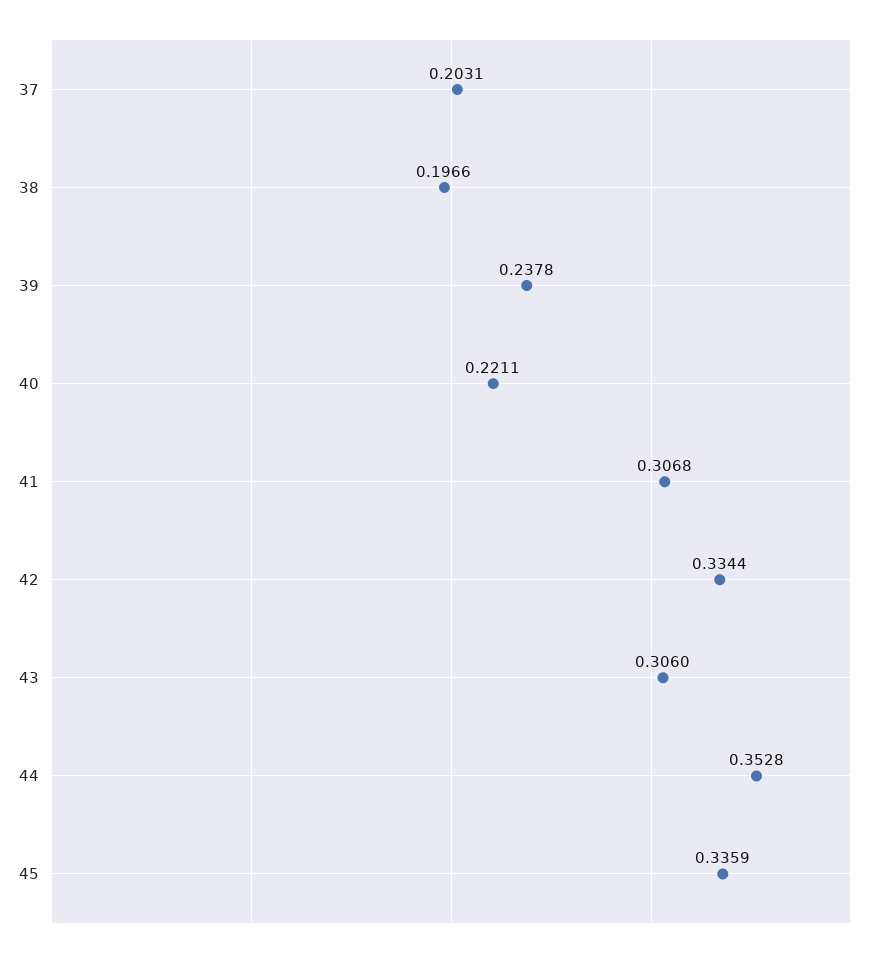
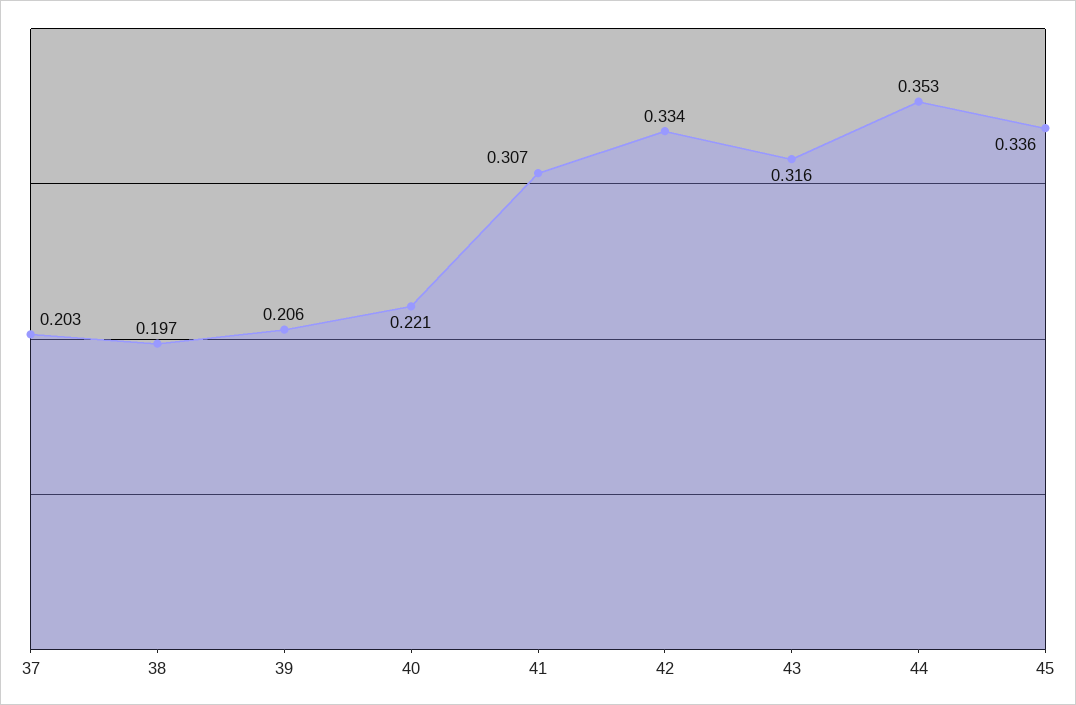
  {
    "37": 0.2031,
    "38": 0.1966,
-   "39": 0.2378,
+   "39": 0.206,
    "40": 0.2211,
    "41": 0.3068,
    "42": 0.3344,
-   "43": 0.306,
+   "43": 0.316,
    "44": 0.3528,
    "45": 0.3359
  }

